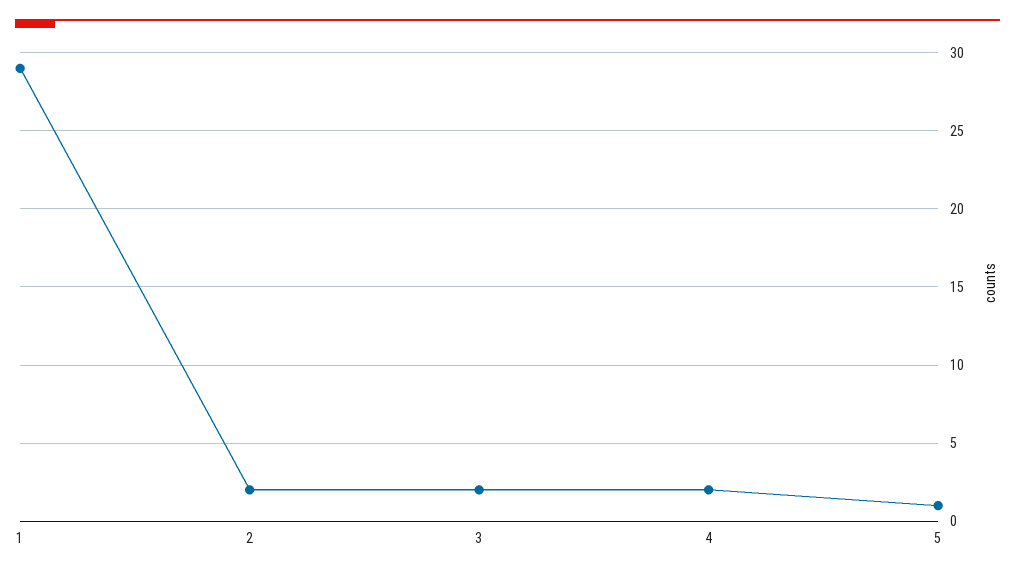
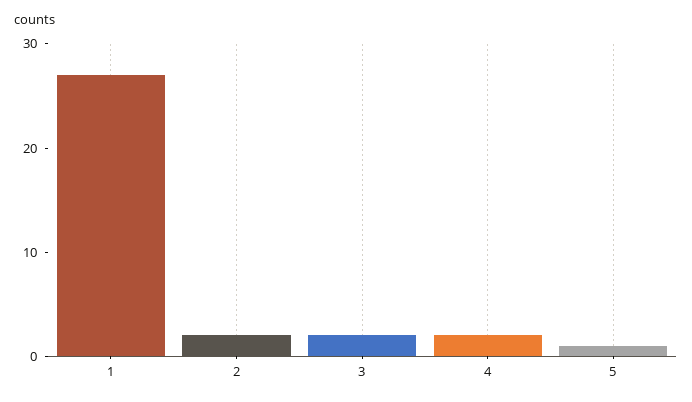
  {
-   "1": 29,
+   "1": 27,
    "2": 2,
    "3": 2,
    "4": 2,
    "5": 1
  }

